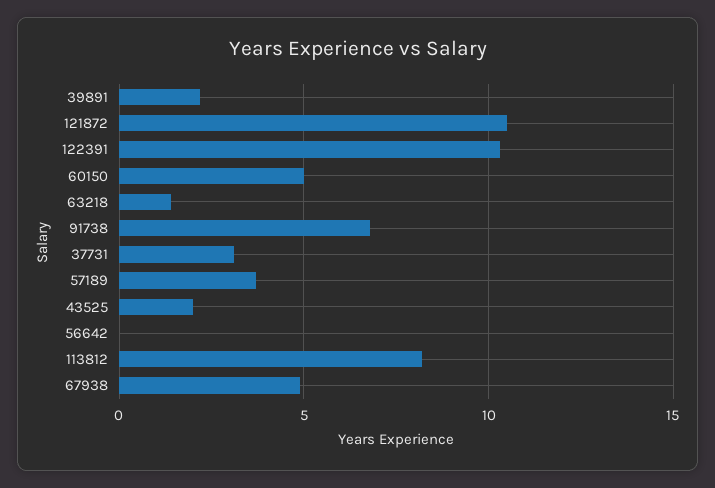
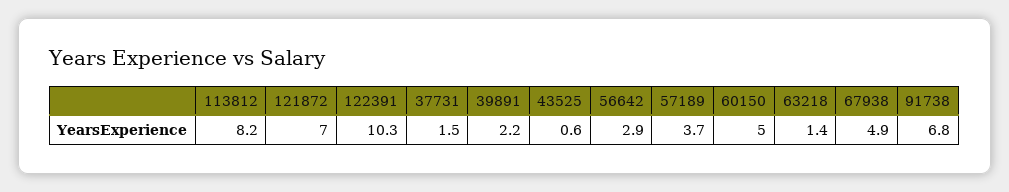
  {
    "39891": 2.2,
-   "121872": 10.5,
+   "121872": 7,
    "122391": 10.3,
    "60150": 5,
    "63218": 1.4,
    "91738": 6.8,
-   "37731": 3,
+   "37731": 1.5,
    "57189": 3.7,
-   "43525": 2,
+   "43525": 0.6,
-   "56642": 0,
+   "56642": 2.9,
    "113812": 8.2,
    "67938": 4.9
  }

